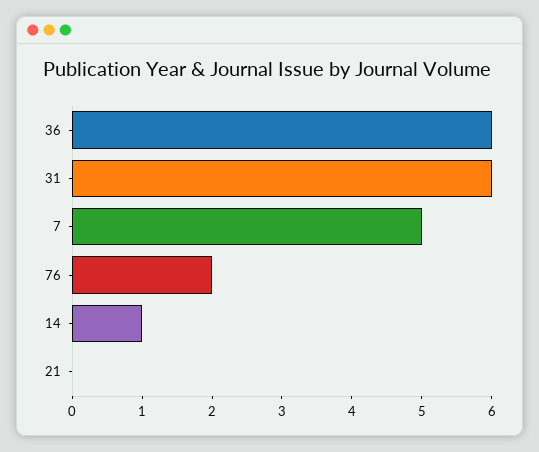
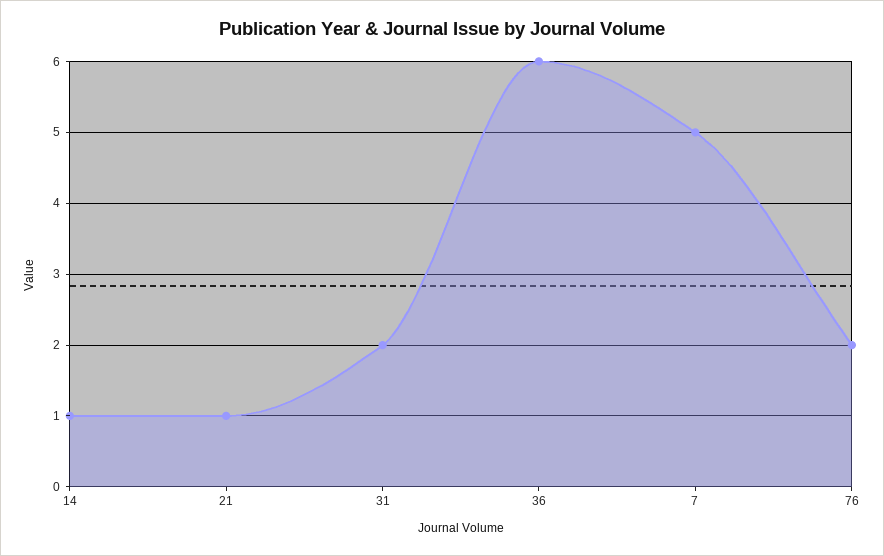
  {
    "36": 6,
-   "31": 6,
+   "31": 2,
    "7": 5,
    "76": 2,
    "14": 1,
-   "21": 0
+   "21": 1
  }

